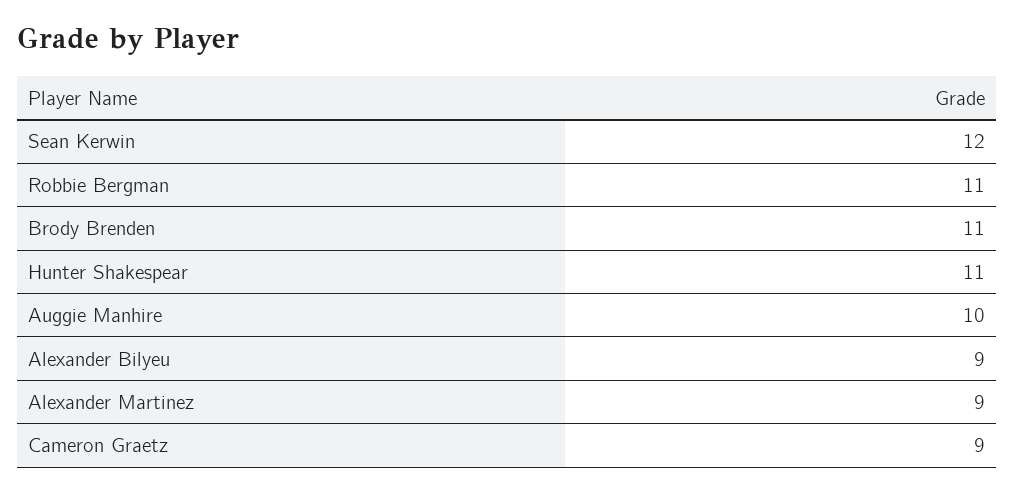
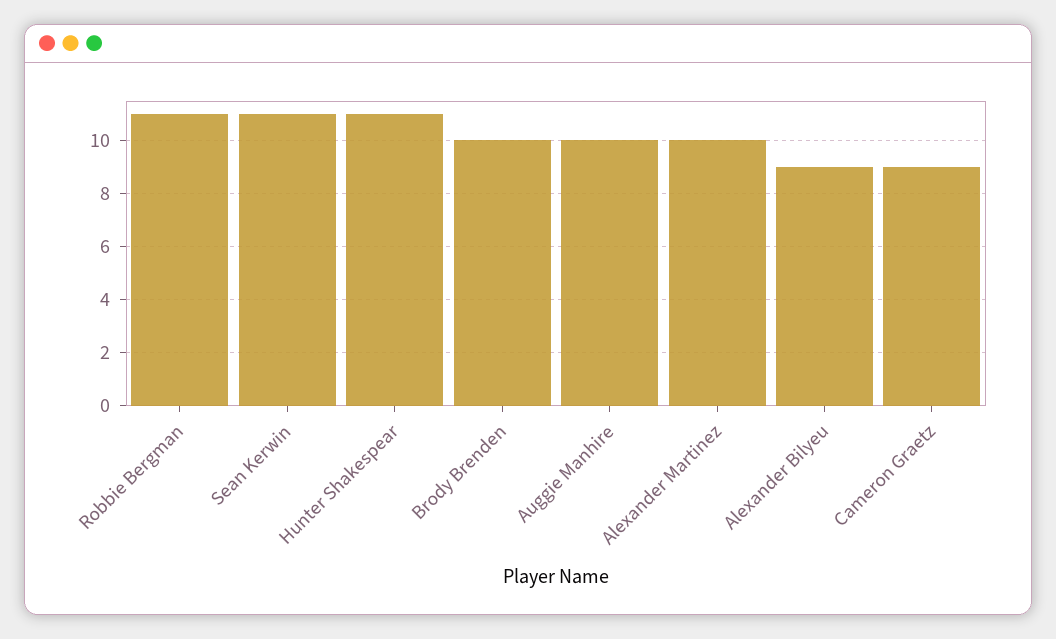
  {
-   "Sean Kerwin": 12,
+   "Sean Kerwin": 11,
    "Robbie Bergman": 11,
-   "Brody Brenden": 11,
+   "Brody Brenden": 10,
    "Hunter Shakespear": 11,
    "Auggie Manhire": 10,
    "Alexander Bilyeu": 9,
-   "Alexander Martinez": 9,
+   "Alexander Martinez": 10,
    "Cameron Graetz": 9
  }

